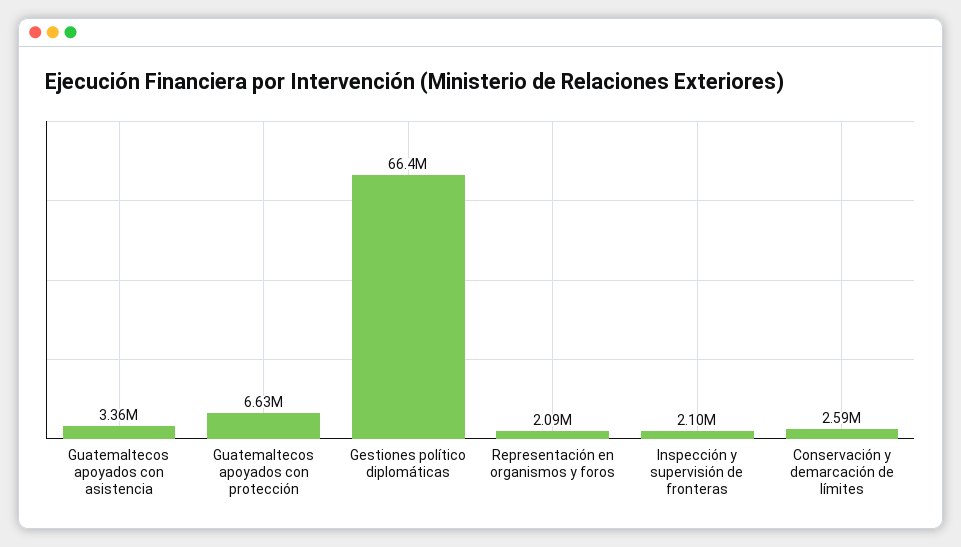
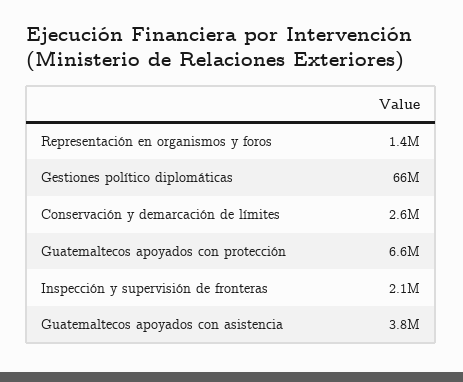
  {
-   "Guatemaltecos apoyados con asistencia": 3360000,
+   "Guatemaltecos apoyados con asistencia": 3800000,
    "Guatemaltecos apoyados con protección": 6630000,
    "Gestiones político diplomáticas": 66400000,
-   "Representación en organismos y foros": 2090000,
+   "Representación en organismos y foros": 1400000,
    "Inspección y supervisión de fronteras": 2100000,
    "Conservación y demarcación de límites": 2590000
  }

